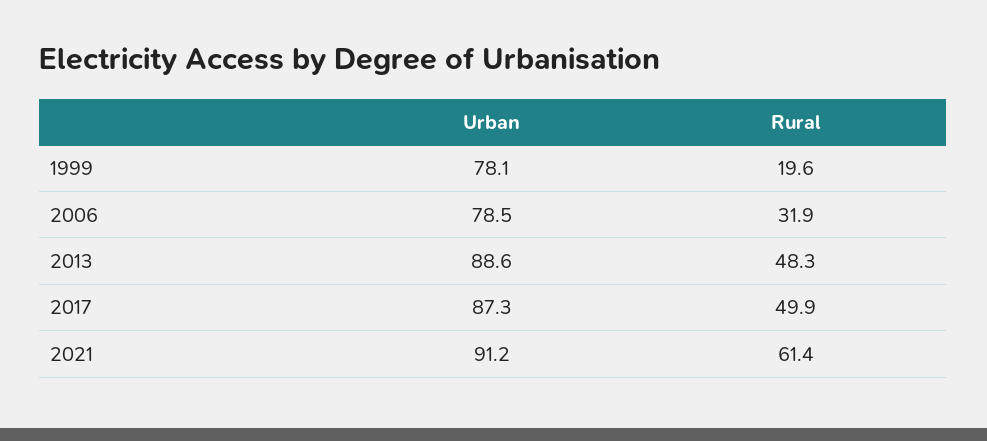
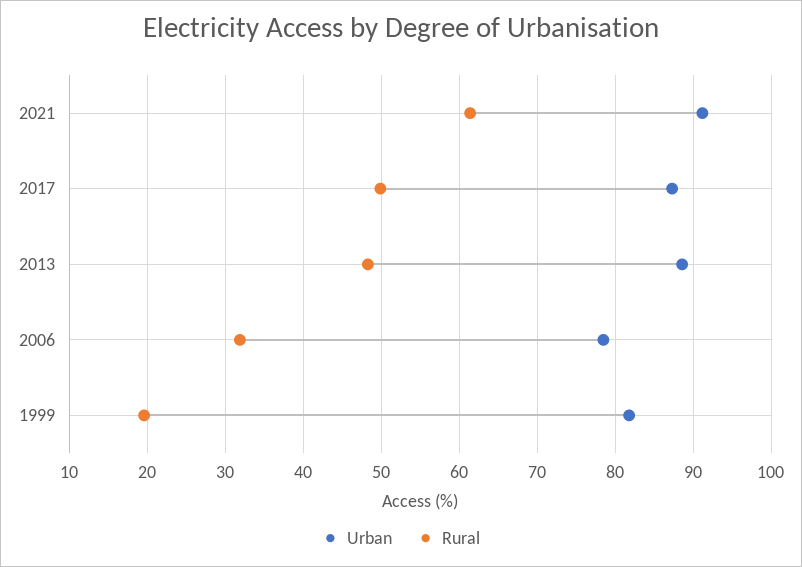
  {
    "Urban": {
-     "1999": 78.1,
+     "1999": 82,
      "2006": 78.5,
      "2013": 88.6,
      "2017": 87.3,
      "2021": 91.2
    },
    "Rural": {
      "1999": 19.6,
      "2006": 31.9,
      "2013": 48.3,
      "2017": 49.9,
      "2021": 61.4
    }
  }

